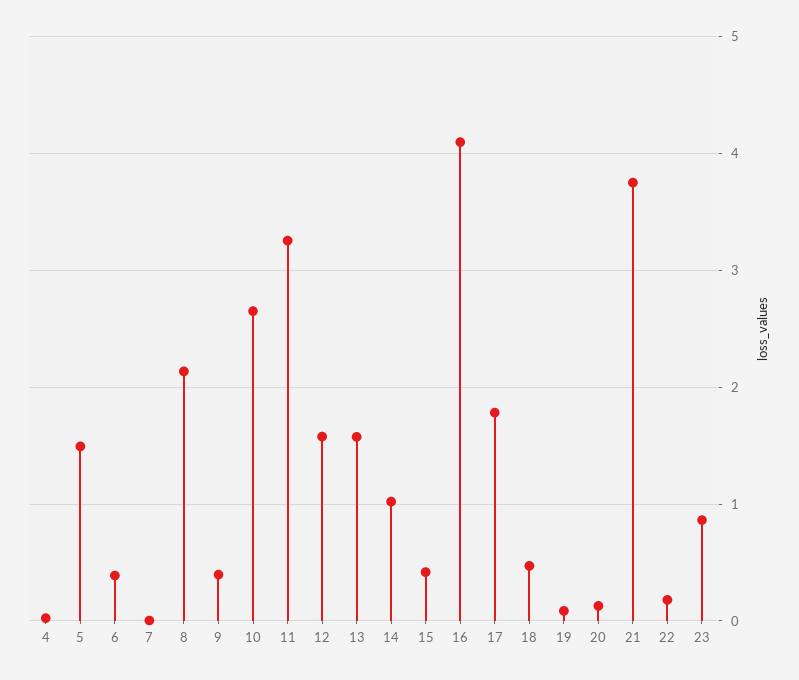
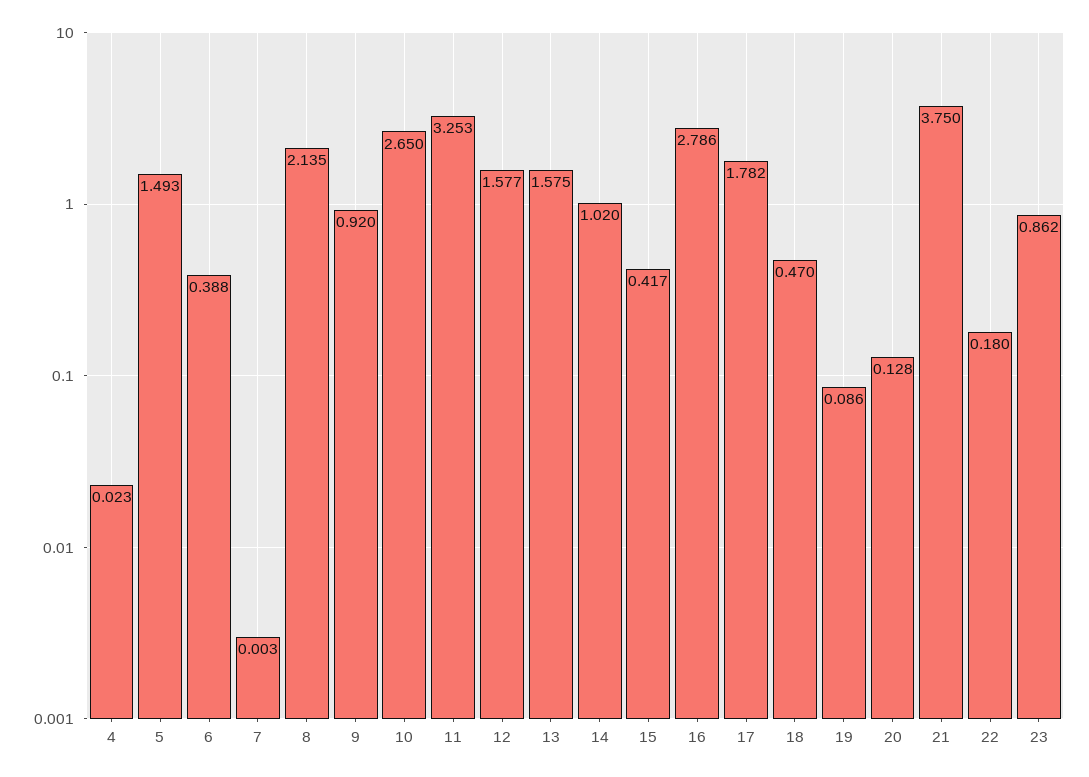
  {
    "4": 0.023,
    "5": 1.493,
    "6": 0.388,
    "7": 0.003,
    "8": 2.135,
-   "9": 0.4,
+   "9": 0.92,
    "10": 2.65,
    "11": 3.253,
    "12": 1.577,
    "13": 1.575,
    "14": 1.02,
    "15": 0.417,
-   "16": 4.1,
+   "16": 2.786,
    "17": 1.782,
    "18": 0.47,
    "19": 0.086,
    "20": 0.128,
    "21": 3.75,
    "22": 0.18,
    "23": 0.862
  }

